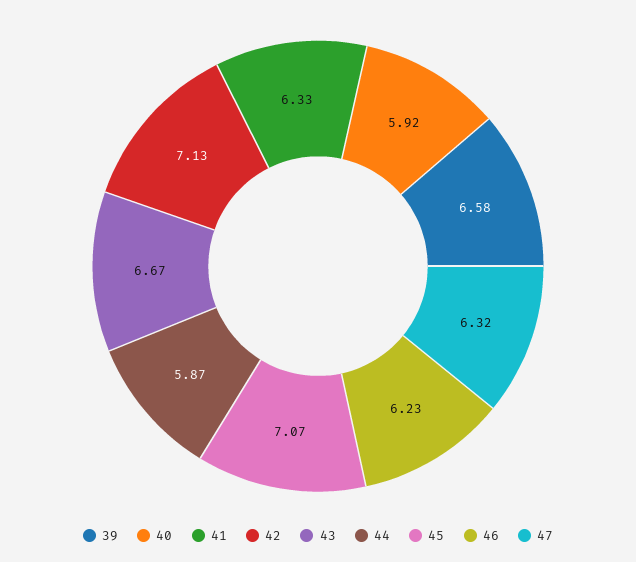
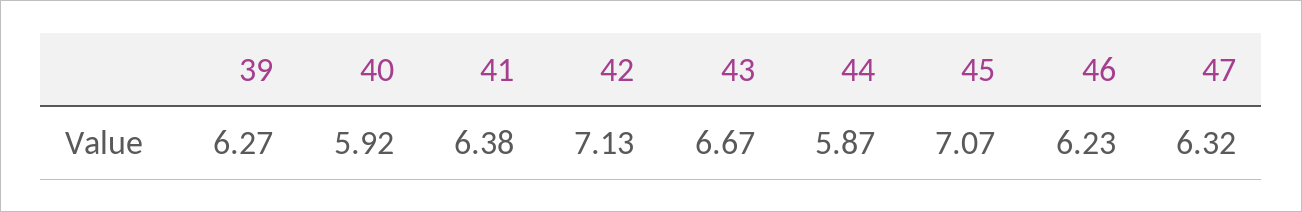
  {
-   "39": 6.58,
+   "39": 6.27,
    "40": 5.92,
-   "41": 6.33,
+   "41": 6.38,
    "42": 7.13,
    "43": 6.67,
    "44": 5.87,
    "45": 7.07,
    "46": 6.23,
    "47": 6.32
  }

